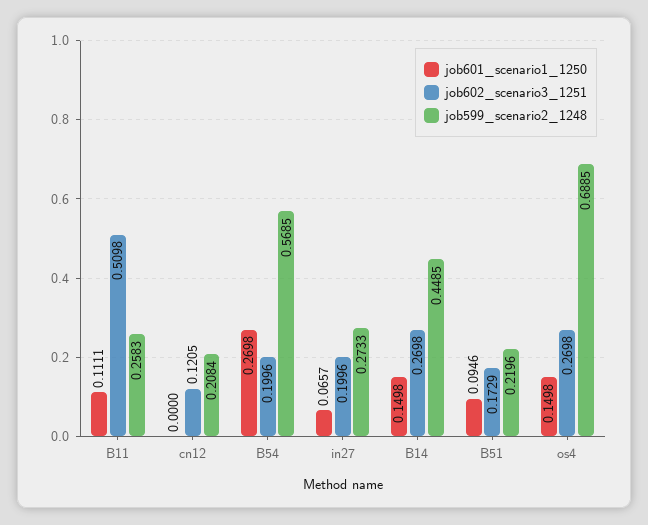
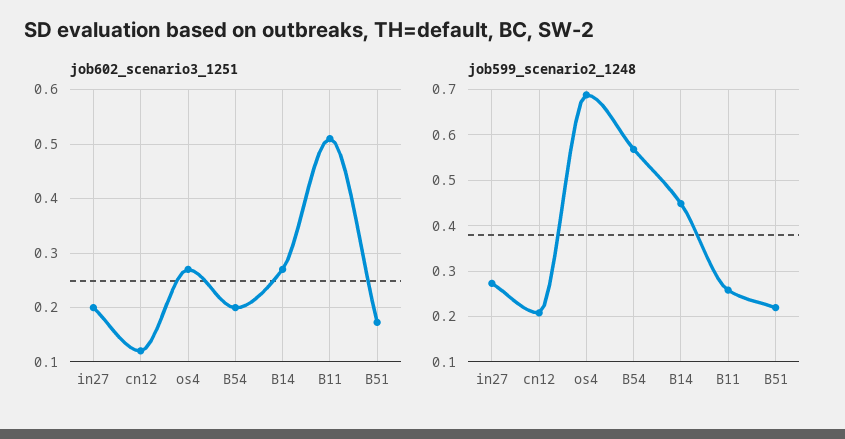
  {
-   "job601_scenario1_1250": {
-     "B11": 0.1111,
-     "cn12": 0,
-     "B54": 0.2698,
-     "in27": 0.0657,
-     "B14": 0.1498,
-     "B51": 0.0946,
-     "os4": 0.1498
-   },
    "job602_scenario3_1251": {
      "B11": 0.5098,
      "cn12": 0.1205,
      "B54": 0.1996,
      "in27": 0.1996,
      "B14": 0.2698,
      "B51": 0.1729,
      "os4": 0.2698
    },
    "job599_scenario2_1248": {
      "B11": 0.2583,
      "cn12": 0.2084,
      "B54": 0.5685,
      "in27": 0.2733,
      "B14": 0.4485,
      "B51": 0.2196,
      "os4": 0.6885
    }
  }

